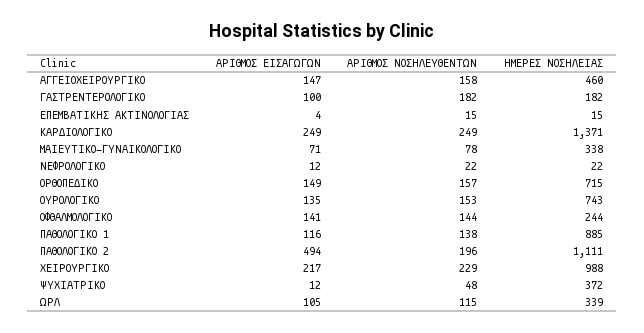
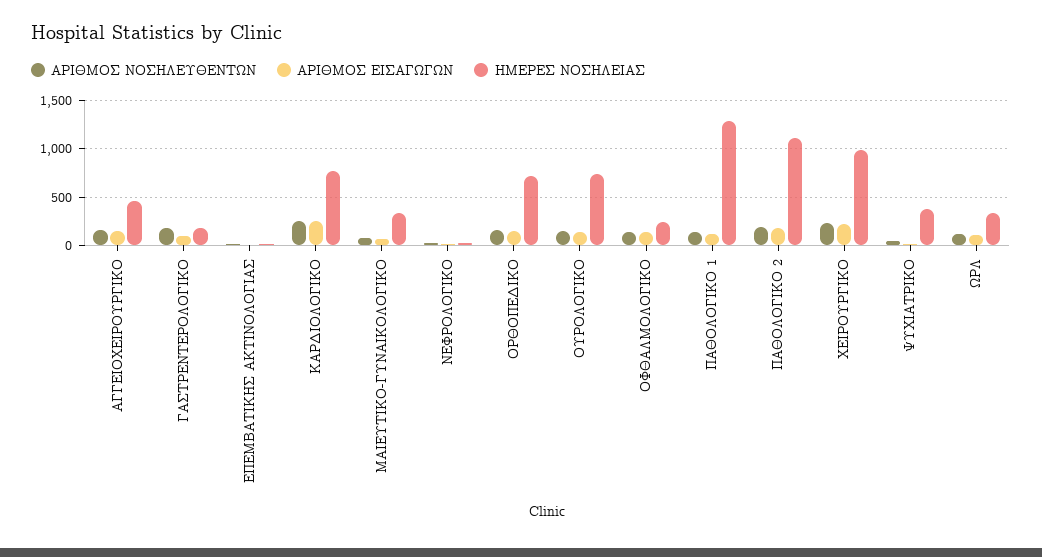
  {
    "ΑΡΙΘΜΟΣ ΕΙΣΑΓΩΓΩΝ": {
      "ΑΓΓΕΙΟΧΕΙΡΟΥΡΓΙΚΟ": 147,
      "ΓΑΣΤΡΕΝΤΕΡΟΛΟΓΙΚΟ": 100,
      "ΕΠΕΜΒΑΤΙΚΗΣ ΑΚΤΙΝΟΛΟΓΙΑΣ": 4,
      "ΚΑΡΔΙΟΛΟΓΙΚΟ": 249,
      "ΜΑΙΕΥΤΙΚΟ-ΓΥΝΑΙΚΟΛΟΓΙΚΟ": 71,
      "ΝΕΦΡΟΛΟΓΙΚΟ": 12,
      "ΟΡΘΟΠΕΔΙΚΟ": 149,
      "ΟΥΡΟΛΟΓΙΚΟ": 135,
      "ΟΦΘΑΛΜΟΛΟΓΙΚΟ": 141,
      "ΠΑΘΟΛΟΓΙΚΟ 1": 116,
-     "ΠΑΘΟΛΟΓΙΚΟ 2": 494,
+     "ΠΑΘΟΛΟΓΙΚΟ 2": 200,
      "ΧΕΙΡΟΥΡΓΙΚΟ": 217,
      "ΨΥΧΙΑΤΡΙΚΟ": 12,
      "ΩΡΛ": 105
    },
    "ΑΡΙΘΜΟΣ ΝΟΣΗΛΕΥΘΕΝΤΩΝ": {
      "ΑΓΓΕΙΟΧΕΙΡΟΥΡΓΙΚΟ": 158,
      "ΓΑΣΤΡΕΝΤΕΡΟΛΟΓΙΚΟ": 182,
      "ΕΠΕΜΒΑΤΙΚΗΣ ΑΚΤΙΝΟΛΟΓΙΑΣ": 15,
      "ΚΑΡΔΙΟΛΟΓΙΚΟ": 249,
      "ΜΑΙΕΥΤΙΚΟ-ΓΥΝΑΙΚΟΛΟΓΙΚΟ": 78,
      "ΝΕΦΡΟΛΟΓΙΚΟ": 22,
      "ΟΡΘΟΠΕΔΙΚΟ": 157,
      "ΟΥΡΟΛΟΓΙΚΟ": 153,
      "ΟΦΘΑΛΜΟΛΟΓΙΚΟ": 144,
      "ΠΑΘΟΛΟΓΙΚΟ 1": 138,
      "ΠΑΘΟΛΟΓΙΚΟ 2": 196,
      "ΧΕΙΡΟΥΡΓΙΚΟ": 229,
      "ΨΥΧΙΑΤΡΙΚΟ": 48,
      "ΩΡΛ": 115
    },
    "ΗΜΕΡΕΣ ΝΟΣΗΛΕΙΑΣ": {
      "ΑΓΓΕΙΟΧΕΙΡΟΥΡΓΙΚΟ": 460,
      "ΓΑΣΤΡΕΝΤΕΡΟΛΟΓΙΚΟ": 182,
      "ΕΠΕΜΒΑΤΙΚΗΣ ΑΚΤΙΝΟΛΟΓΙΑΣ": 15,
-     "ΚΑΡΔΙΟΛΟΓΙΚΟ": 1371,
+     "ΚΑΡΔΙΟΛΟΓΙΚΟ": 800,
      "ΜΑΙΕΥΤΙΚΟ-ΓΥΝΑΙΚΟΛΟΓΙΚΟ": 338,
      "ΝΕΦΡΟΛΟΓΙΚΟ": 22,
      "ΟΡΘΟΠΕΔΙΚΟ": 715,
      "ΟΥΡΟΛΟΓΙΚΟ": 743,
      "ΟΦΘΑΛΜΟΛΟΓΙΚΟ": 244,
-     "ΠΑΘΟΛΟΓΙΚΟ 1": 885,
+     "ΠΑΘΟΛΟΓΙΚΟ 1": 1300,
      "ΠΑΘΟΛΟΓΙΚΟ 2": 1111,
      "ΧΕΙΡΟΥΡΓΙΚΟ": 988,
      "ΨΥΧΙΑΤΡΙΚΟ": 372,
      "ΩΡΛ": 339
    }
  }

